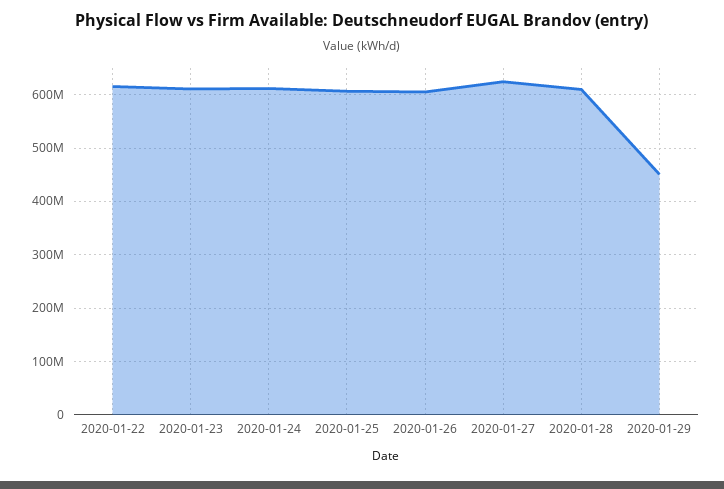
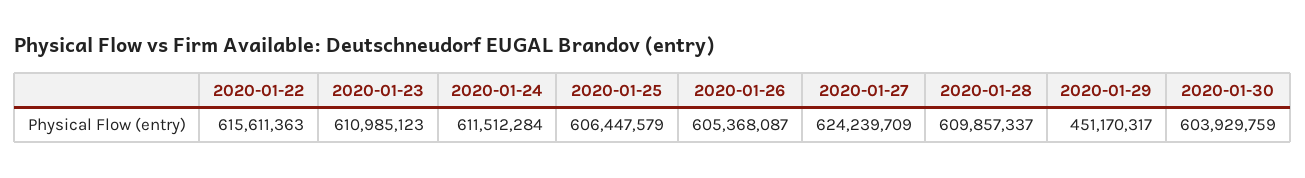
  {
    "2020-01-22": 615611363,
    "2020-01-23": 610985123,
    "2020-01-24": 611512284,
    "2020-01-25": 606447579,
    "2020-01-26": 605368087,
    "2020-01-27": 624239709,
    "2020-01-28": 609857337,
-   "2020-01-29": 451170317
+   "2020-01-29": 451170317,
+   "2020-01-30": 603929759
  }

